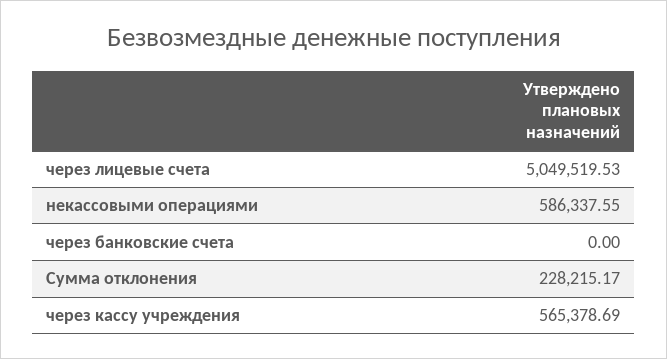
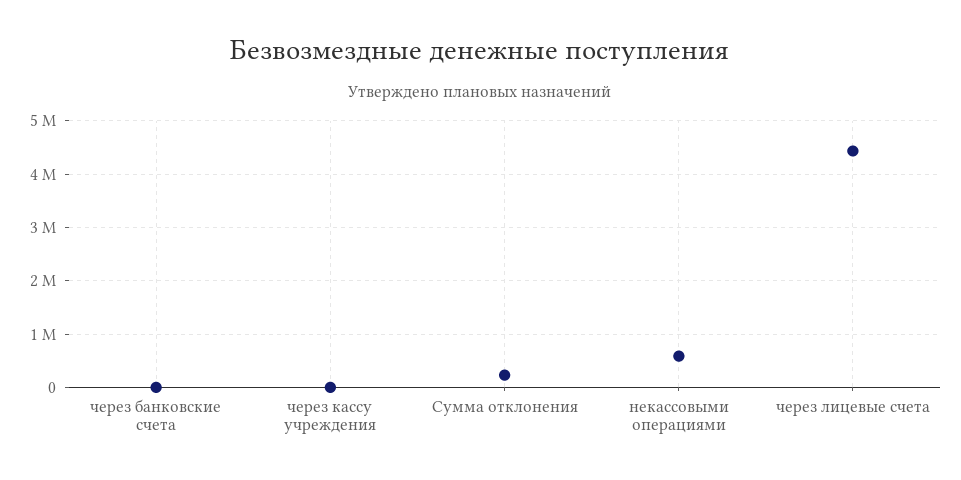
  {
-   "через лицевые счета": 5049519.53,
+   "через лицевые счета": 4400000,
    "некассовыми операциями": 586337.55,
    "через банковские счета": 0,
    "Сумма отклонения": 228215.17,
-   "через кассу учреждения": 565378.69
+   "через кассу учреждения": 0
  }

